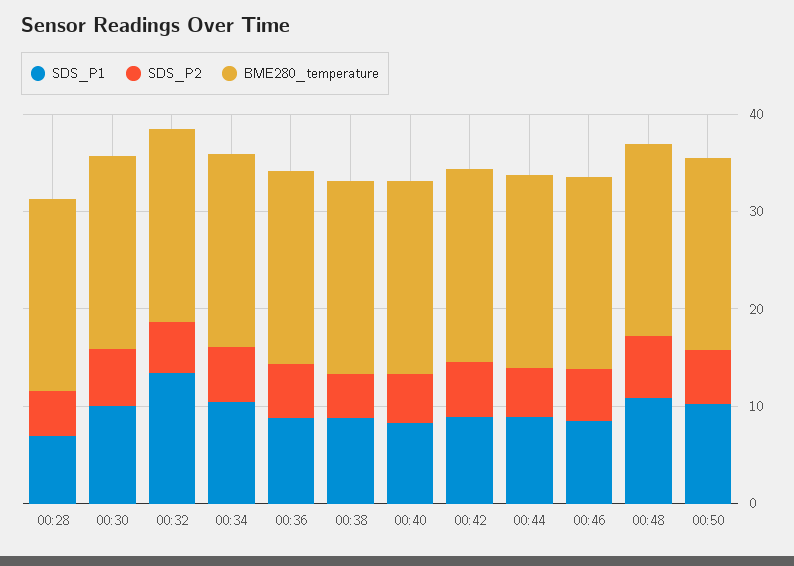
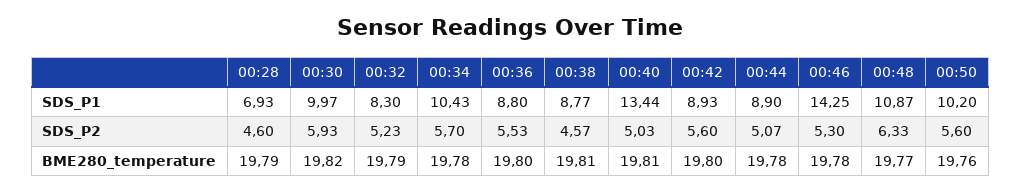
  {
    "SDS_P1": {
      "00:28": 6.93,
      "00:30": 9.97,
-     "00:32": 14,
+     "00:32": 8.3,
      "00:34": 10.43,
      "00:36": 8.8,
      "00:38": 8.77,
-     "00:40": 8,
+     "00:40": 13.44,
      "00:42": 8.93,
      "00:44": 8.9,
-     "00:46": 8,
+     "00:46": 14.25,
      "00:48": 10.87,
      "00:50": 10.2
    },
    "SDS_P2": {
      "00:28": 4.6,
      "00:30": 5.93,
      "00:32": 5.23,
      "00:34": 5.7,
      "00:36": 5.53,
      "00:38": 4.57,
      "00:40": 5.03,
      "00:42": 5.6,
      "00:44": 5.07,
      "00:46": 5.3,
      "00:48": 6.33,
      "00:50": 5.6
    },
    "BME280_temperature": {
      "00:28": 19.79,
      "00:30": 19.82,
      "00:32": 19.79,
      "00:34": 19.78,
      "00:36": 19.8,
      "00:38": 19.81,
      "00:40": 19.81,
      "00:42": 19.8,
      "00:44": 19.78,
      "00:46": 19.78,
      "00:48": 19.77,
      "00:50": 19.76
    }
  }

